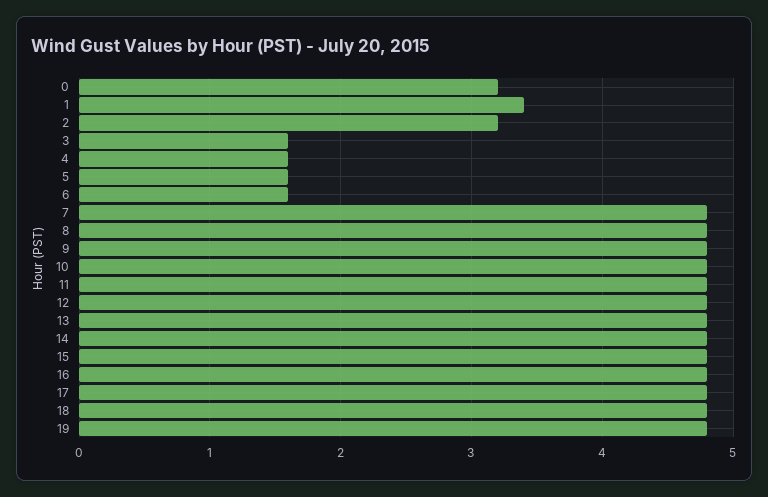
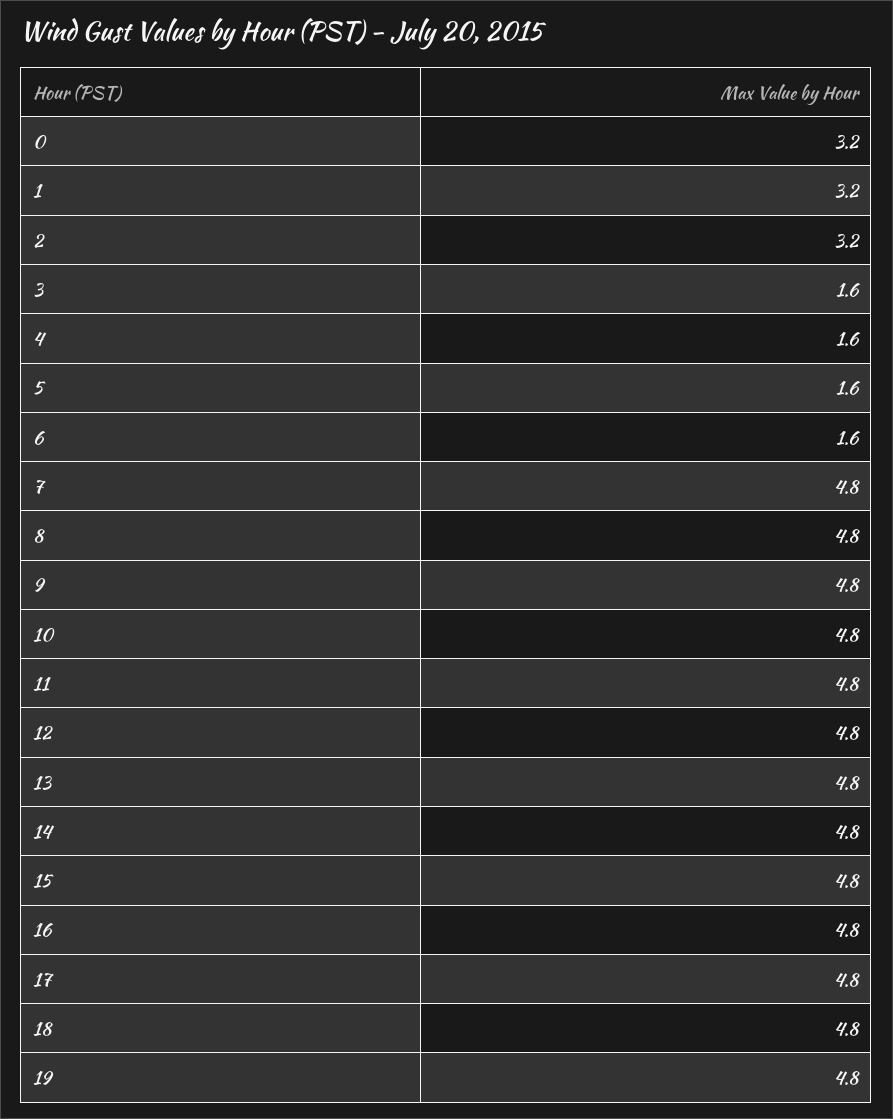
  {
    "0": 3.2,
-   "1": 3.4,
+   "1": 3.2,
    "2": 3.2,
    "3": 1.6,
    "4": 1.6,
    "5": 1.6,
    "6": 1.6,
    "7": 4.8,
    "8": 4.8,
    "9": 4.8,
    "10": 4.8,
    "11": 4.8,
    "12": 4.8,
    "13": 4.8,
    "14": 4.8,
    "15": 4.8,
    "16": 4.8,
    "17": 4.8,
    "18": 4.8,
    "19": 4.8
  }

